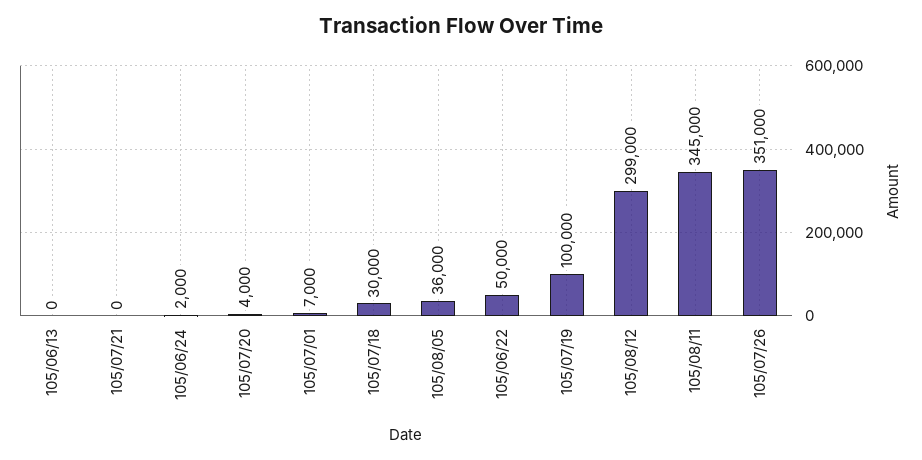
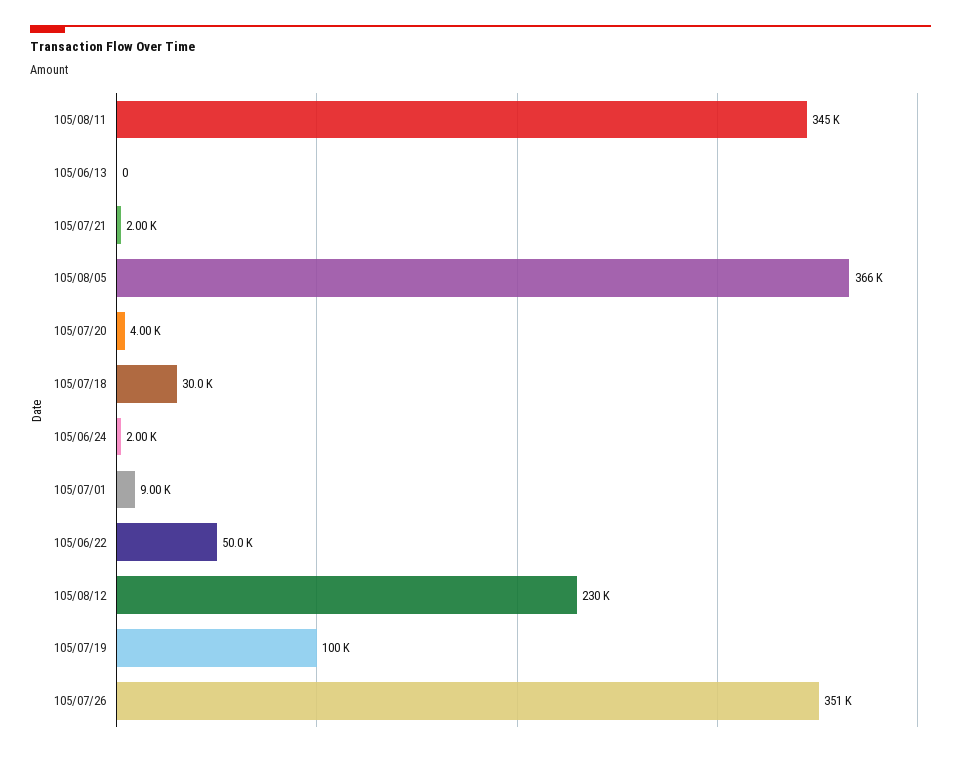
  {
    "105/06/13": 0,
-   "105/07/21": 0,
+   "105/07/21": 2000,
    "105/06/24": 2000,
    "105/07/20": 4000,
-   "105/07/01": 7000,
+   "105/07/01": 9000,
    "105/07/18": 30000,
-   "105/08/05": 36000,
+   "105/08/05": 366000,
    "105/06/22": 50000,
    "105/07/19": 100000,
-   "105/08/12": 299000,
+   "105/08/12": 230000,
    "105/08/11": 345000,
    "105/07/26": 351000
  }

